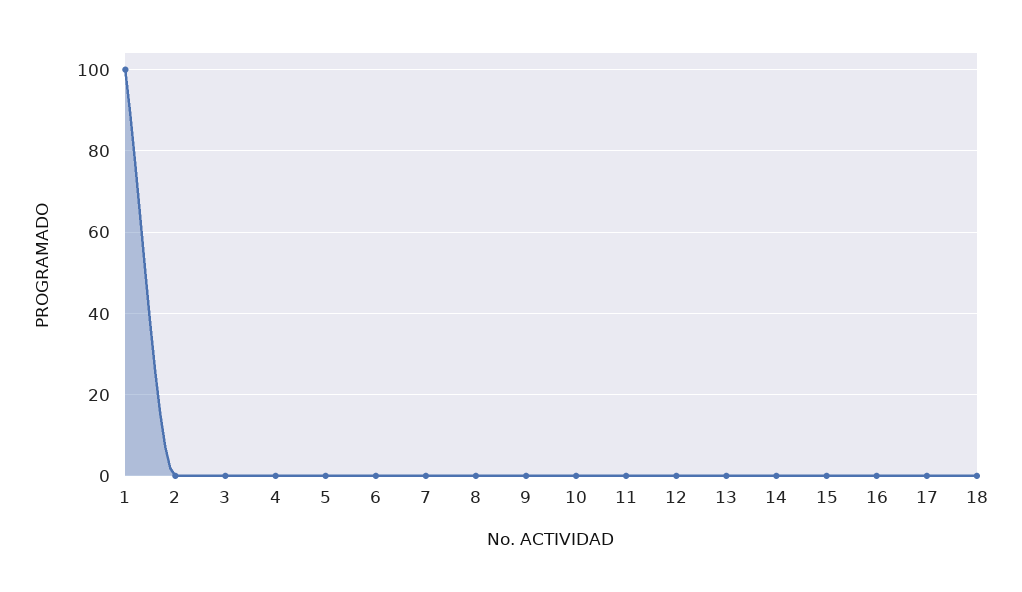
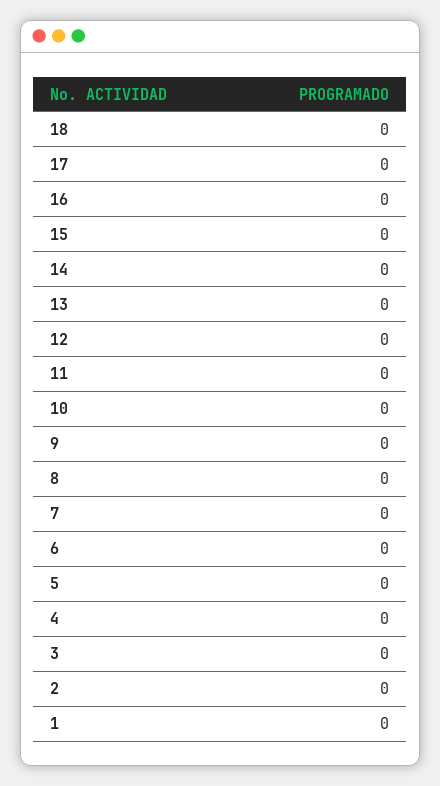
  {
-   "1": 100,
+   "1": 0,
    "2": 0,
    "3": 0,
    "4": 0,
    "5": 0,
    "6": 0,
    "7": 0,
    "8": 0,
    "9": 0,
    "10": 0,
    "11": 0,
    "12": 0,
    "13": 0,
    "14": 0,
    "15": 0,
    "16": 0,
    "17": 0,
    "18": 0
  }

